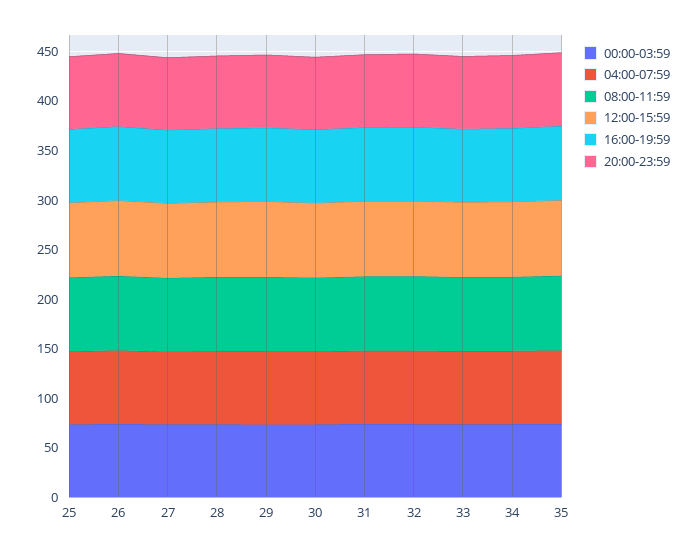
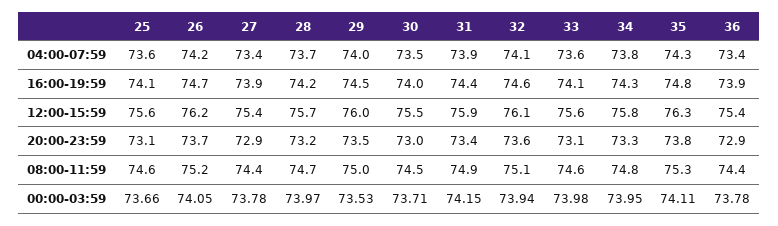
  {
    "00:00-03:59": {
      "25": 73.66,
      "26": 74.05,
      "27": 73.78,
      "28": 73.97,
      "29": 73.53,
      "30": 73.71,
      "31": 74.15,
      "32": 73.94,
      "33": 73.98,
      "34": 73.95,
-     "35": 74.11
+     "35": 74.11,
+     "36": 73.78
    },
    "04:00-07:59": {
      "25": 73.6,
      "26": 74.2,
      "27": 73.4,
      "28": 73.7,
      "29": 74,
      "30": 73.5,
      "31": 73.9,
      "32": 74.1,
      "33": 73.6,
      "34": 73.8,
-     "35": 74.3
+     "35": 74.3,
+     "36": 73.4
    },
    "08:00-11:59": {
      "25": 74.6,
      "26": 75.2,
      "27": 74.4,
      "28": 74.7,
      "29": 75,
      "30": 74.5,
      "31": 74.9,
      "32": 75.1,
      "33": 74.6,
      "34": 74.8,
-     "35": 75.3
+     "35": 75.3,
+     "36": 74.4
    },
    "12:00-15:59": {
      "25": 75.6,
      "26": 76.2,
      "27": 75.4,
      "28": 75.7,
      "29": 76,
      "30": 75.5,
      "31": 75.9,
      "32": 76.1,
      "33": 75.6,
      "34": 75.8,
-     "35": 76.3
+     "35": 76.3,
+     "36": 75.4
    },
    "16:00-19:59": {
      "25": 74.1,
      "26": 74.7,
      "27": 73.9,
      "28": 74.2,
      "29": 74.5,
      "30": 74,
      "31": 74.4,
      "32": 74.6,
      "33": 74.1,
      "34": 74.3,
-     "35": 74.8
+     "35": 74.8,
+     "36": 73.9
    },
    "20:00-23:59": {
      "25": 73.1,
      "26": 73.7,
      "27": 72.9,
      "28": 73.2,
      "29": 73.5,
      "30": 73,
      "31": 73.4,
      "32": 73.6,
      "33": 73.1,
      "34": 73.3,
-     "35": 73.8
+     "35": 73.8,
+     "36": 72.9
    }
  }

